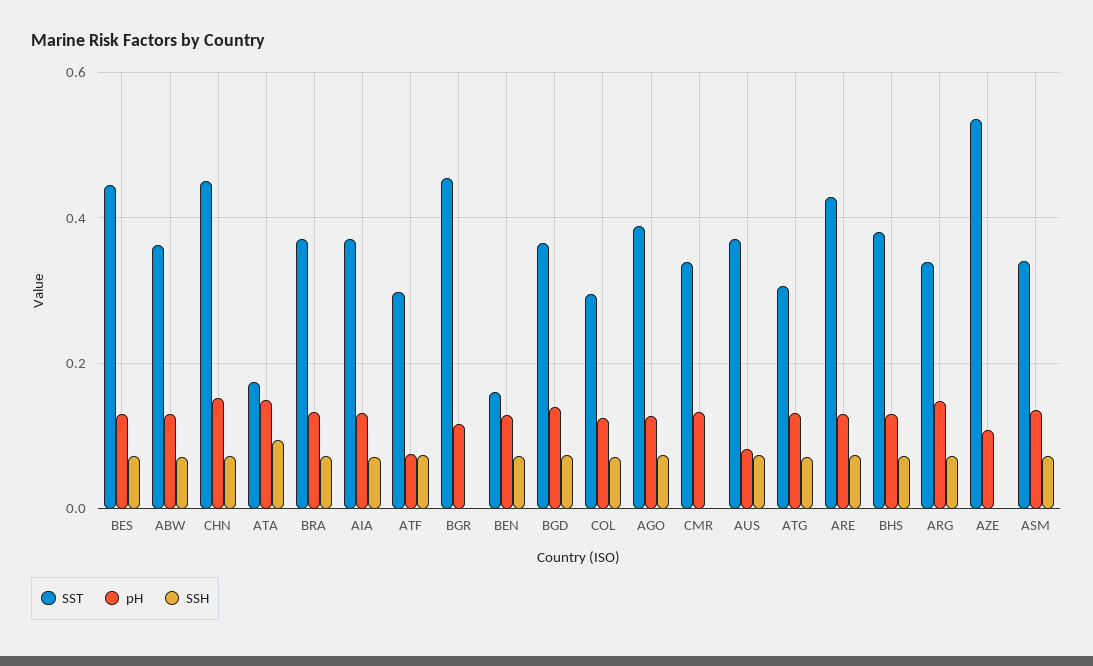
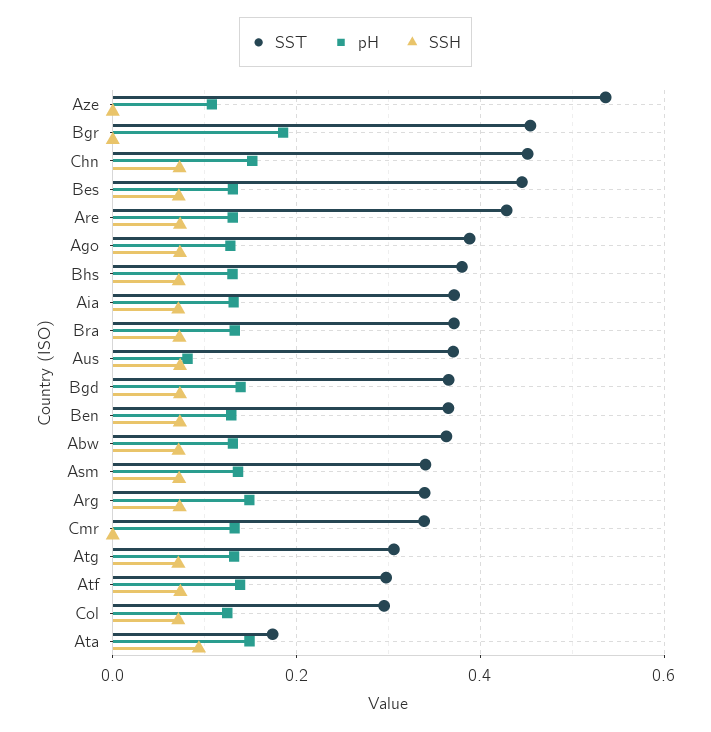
  {
    "SST": {
      "BES": 0.44,
      "ABW": 0.36,
      "CHN": 0.46,
      "ATA": 0.18,
      "BRA": 0.38,
      "AIA": 0.38,
      "ATF": 0.3,
      "BGR": 0.46,
-     "BEN": 0.16,
+     "BEN": 0.36,
      "BGD": 0.36,
      "COL": 0.3,
      "AGO": 0.38,
      "CMR": 0.34,
      "AUS": 0.38,
      "ATG": 0.3,
      "ARE": 0.42,
      "BHS": 0.38,
      "ARG": 0.34,
      "AZE": 0.54,
      "ASM": 0.34
    },
    "pH": {
      "BES": 0.14,
      "ABW": 0.14,
      "CHN": 0.16,
      "ATA": 0.14,
      "BRA": 0.14,
      "AIA": 0.14,
-     "ATF": 0.08,
+     "ATF": 0.14,
-     "BGR": 0.12,
+     "BGR": 0.18,
      "BEN": 0.12,
      "BGD": 0.14,
      "COL": 0.12,
      "AGO": 0.12,
      "CMR": 0.14,
      "AUS": 0.08,
      "ATG": 0.14,
      "ARE": 0.14,
      "BHS": 0.14,
      "ARG": 0.14,
      "AZE": 0.1,
      "ASM": 0.14
    },
    "SSH": {
      "BES": 0.08,
      "ABW": 0.08,
      "CHN": 0.08,
      "ATA": 0.1,
      "BRA": 0.08,
      "AIA": 0.08,
      "ATF": 0.08,
      "BGR": 0,
      "BEN": 0.08,
      "BGD": 0.08,
      "COL": 0.08,
      "AGO": 0.08,
      "CMR": 0,
      "AUS": 0.08,
      "ATG": 0.08,
      "ARE": 0.08,
      "BHS": 0.08,
      "ARG": 0.08,
      "AZE": 0,
      "ASM": 0.08
    }
  }

